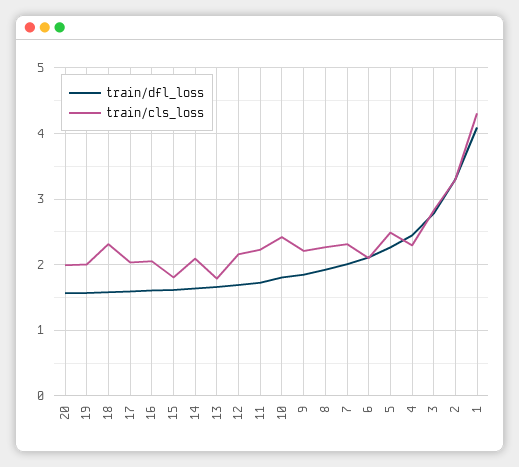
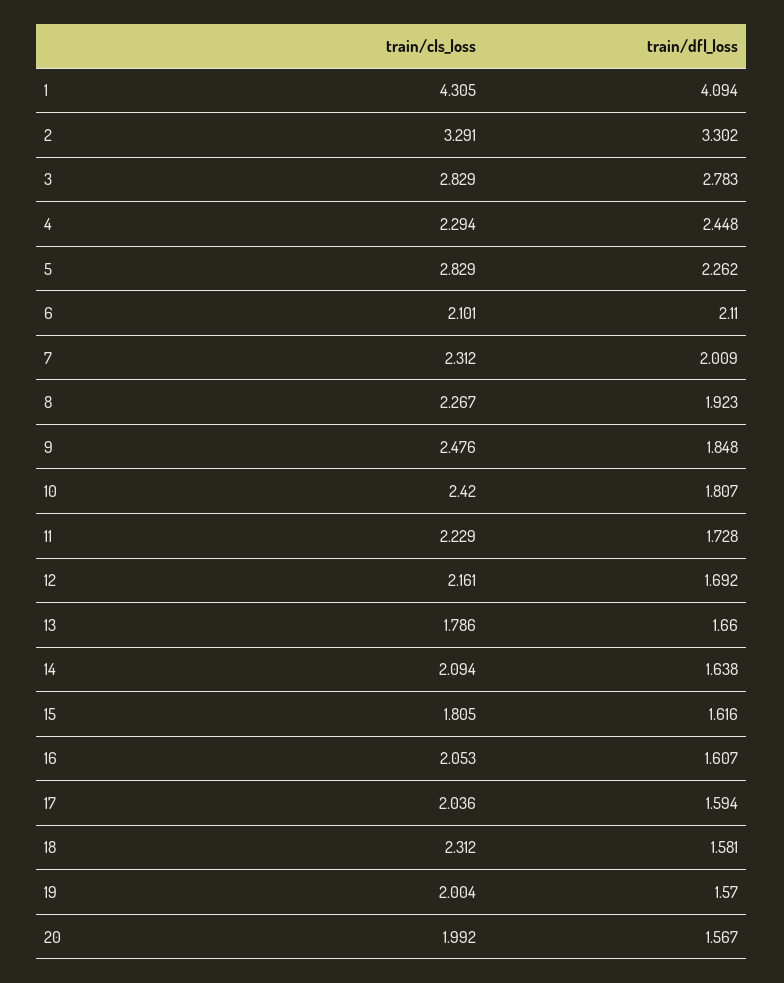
  {
    "train/dfl_loss": {
      "20": 1.567,
      "19": 1.57,
      "18": 1.581,
      "17": 1.594,
      "16": 1.607,
      "15": 1.616,
      "14": 1.638,
      "13": 1.66,
      "12": 1.692,
      "11": 1.728,
      "10": 1.807,
      "9": 1.848,
      "8": 1.923,
      "7": 2.009,
      "6": 2.11,
      "5": 2.262,
      "4": 2.448,
      "3": 2.783,
      "2": 3.302,
      "1": 4.094
    },
    "train/cls_loss": {
      "20": 1.992,
      "19": 2.004,
      "18": 2.312,
      "17": 2.036,
      "16": 2.053,
      "15": 1.805,
      "14": 2.094,
      "13": 1.786,
      "12": 2.161,
      "11": 2.229,
      "10": 2.42,
-     "9": 2.2,
+     "9": 2.476,
      "8": 2.267,
      "7": 2.312,
      "6": 2.101,
-     "5": 2.5,
+     "5": 2.829,
      "4": 2.294,
      "3": 2.829,
      "2": 3.291,
      "1": 4.305
    }
  }

